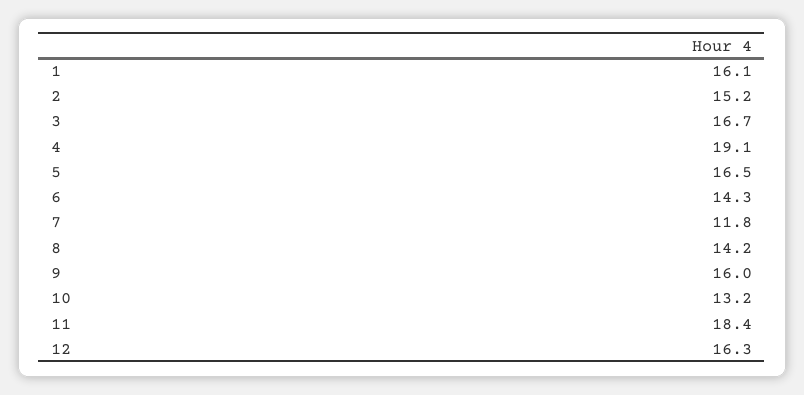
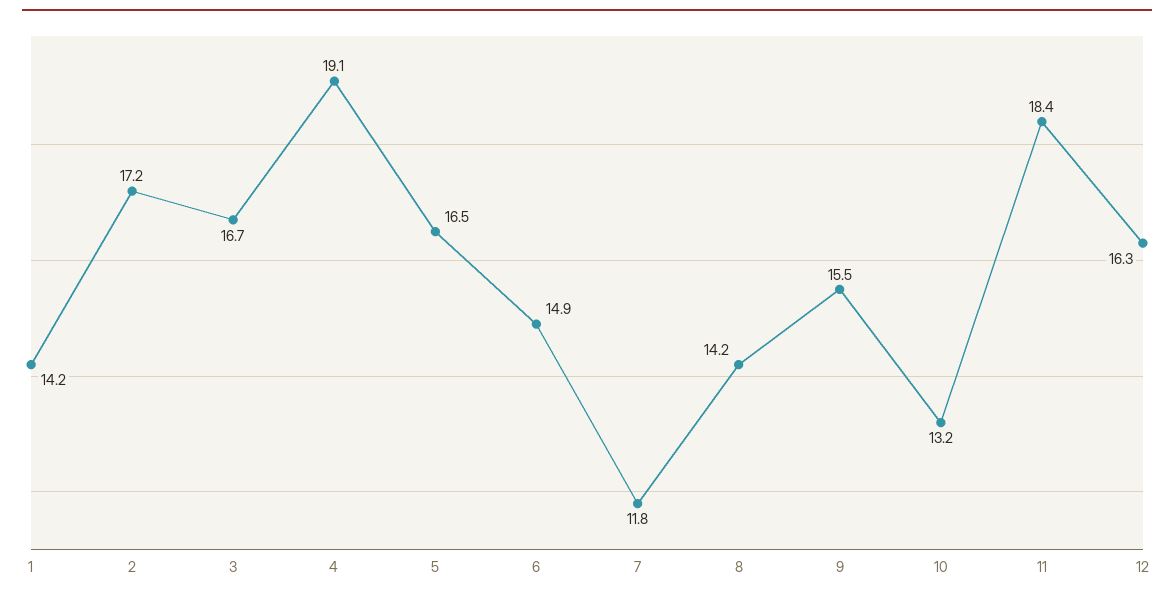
  {
-   "1": 16.1,
+   "1": 14.2,
-   "2": 15.2,
+   "2": 17.2,
    "3": 16.7,
    "4": 19.1,
    "5": 16.5,
-   "6": 14.3,
+   "6": 14.9,
    "7": 11.8,
    "8": 14.2,
-   "9": 16,
+   "9": 15.5,
    "10": 13.2,
    "11": 18.4,
    "12": 16.3
  }

